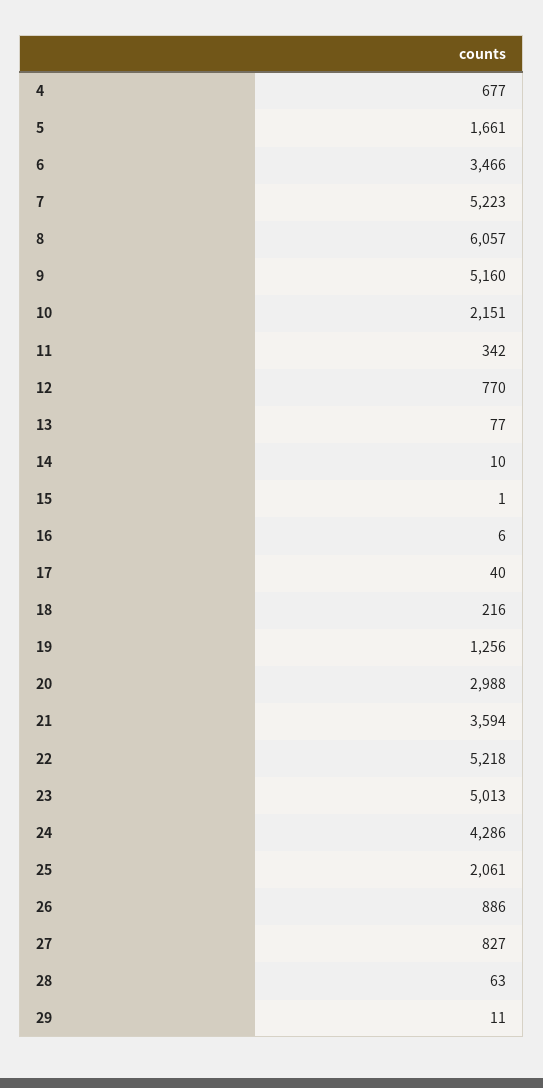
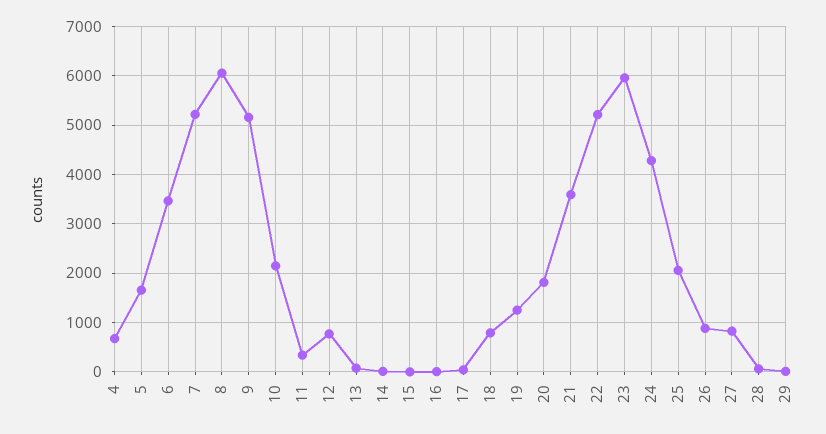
  {
    "4": 677,
    "5": 1661,
    "6": 3466,
    "7": 5223,
    "8": 6057,
    "9": 5160,
    "10": 2151,
    "11": 342,
    "12": 770,
    "13": 77,
    "14": 10,
    "15": 1,
    "16": 6,
    "17": 40,
-   "18": 216,
+   "18": 800,
    "19": 1256,
-   "20": 2988,
+   "20": 1800,
    "21": 3594,
    "22": 5218,
-   "23": 5013,
+   "23": 6000,
    "24": 4286,
    "25": 2061,
    "26": 886,
    "27": 827,
    "28": 63,
    "29": 11
  }

